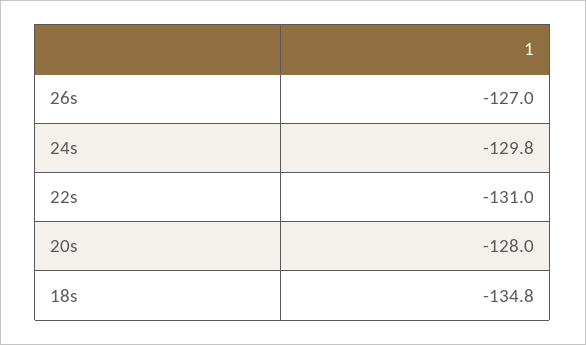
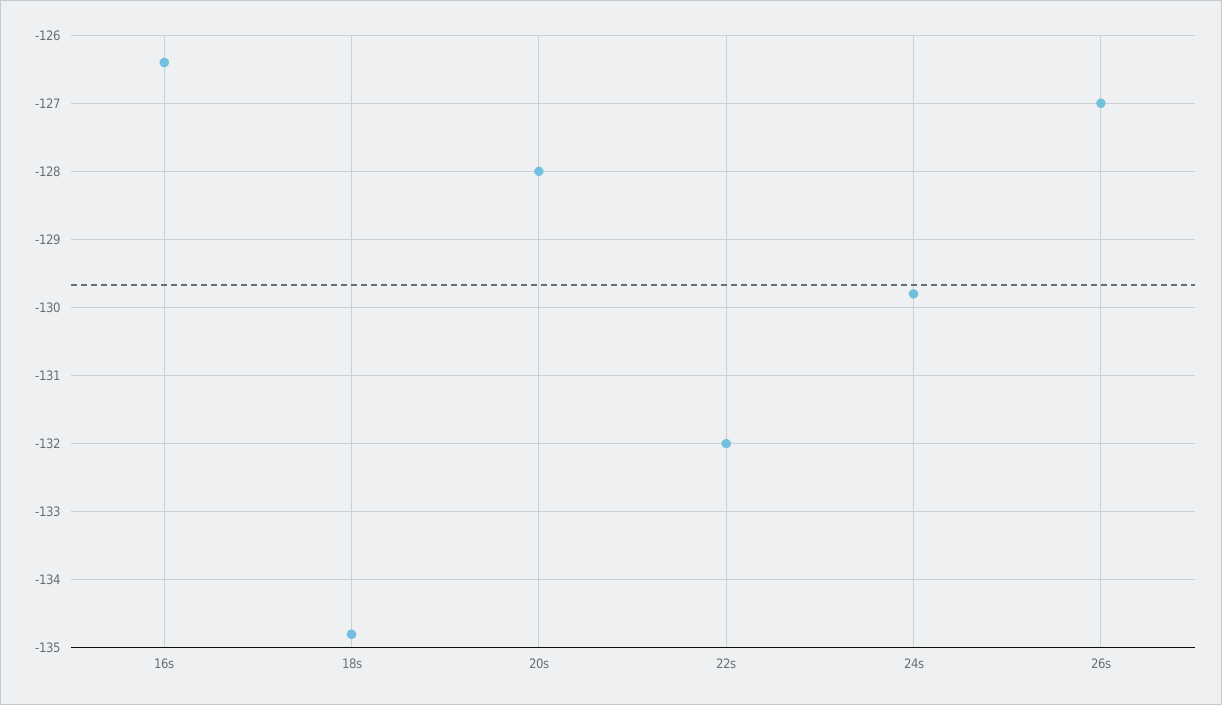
  {
    "26s": -127,
    "24s": -129.8,
-   "22s": -131,
+   "22s": -132,
    "20s": -128,
-   "18s": -134.8
+   "18s": -134.8,
+   "16s": -126.4
  }

